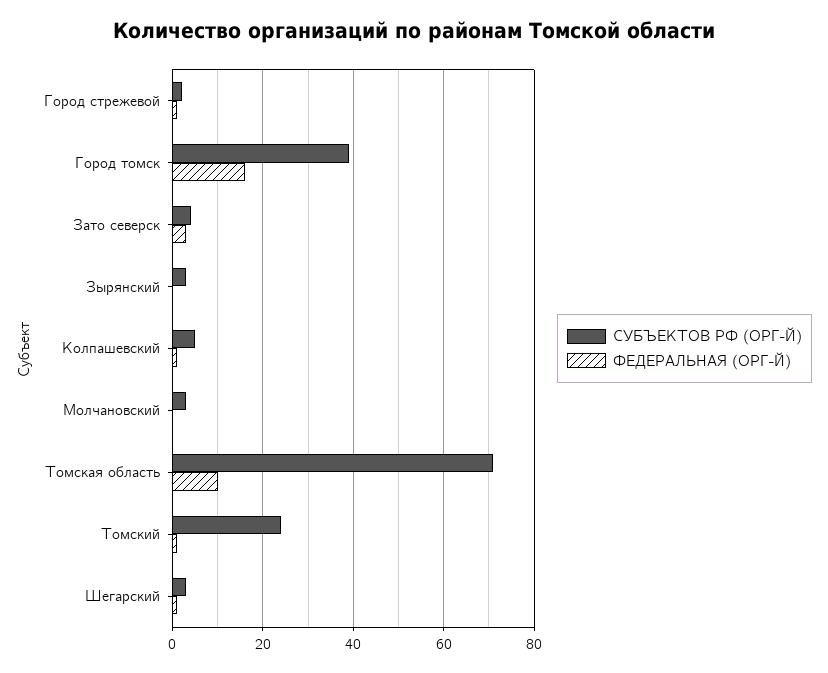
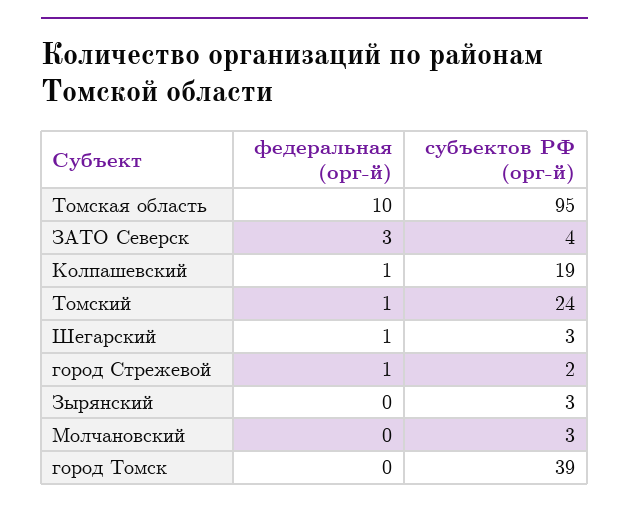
  {
    "СУБЪЕКТОВ РФ (ОРГ-Й)": {
      "Город стрежевой": 2,
      "Город томск": 39,
      "Зато северск": 4,
      "Зырянский": 3,
-     "Колпашевский": 5,
+     "Колпашевский": 19,
      "Молчановский": 3,
-     "Томская область": 70,
+     "Томская область": 95,
      "Томский": 24,
      "Шегарский": 3
    },
    "ФЕДЕРАЛЬНАЯ (ОРГ-Й)": {
      "Город стрежевой": 1,
-     "Город томск": 15,
+     "Город томск": 0,
      "Зато северск": 3,
      "Зырянский": 0,
      "Колпашевский": 1,
      "Молчановский": 0,
      "Томская область": 10,
      "Томский": 1,
      "Шегарский": 1
    }
  }

